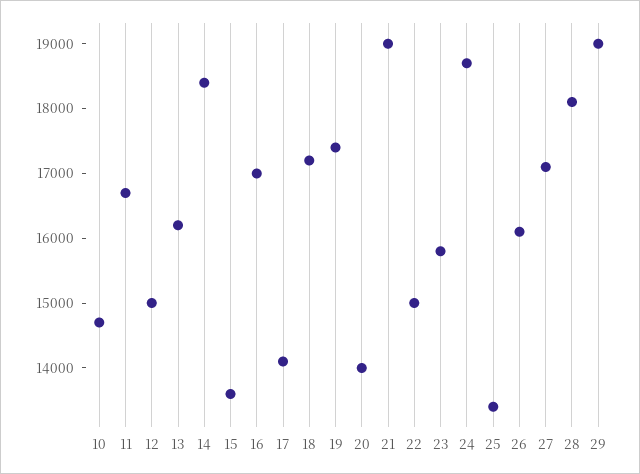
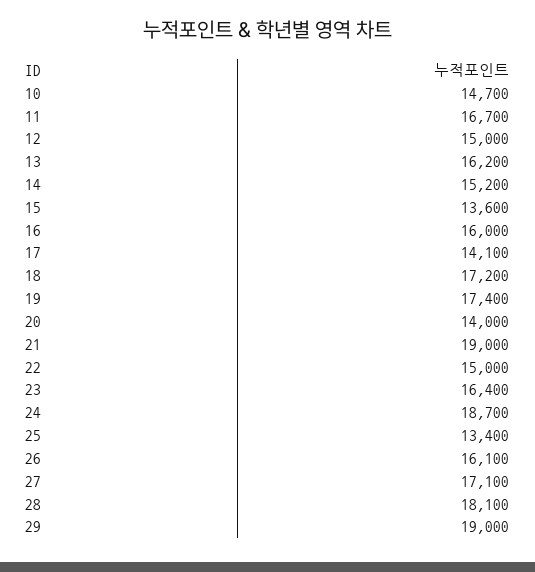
  {
    "10": 14700,
    "11": 16700,
    "12": 15000,
    "13": 16200,
-   "14": 18400,
+   "14": 15200,
    "15": 13600,
-   "16": 17000,
+   "16": 16000,
    "17": 14100,
    "18": 17200,
    "19": 17400,
    "20": 14000,
    "21": 19000,
    "22": 15000,
-   "23": 15800,
+   "23": 16400,
    "24": 18700,
    "25": 13400,
    "26": 16100,
    "27": 17100,
    "28": 18100,
    "29": 19000
  }

